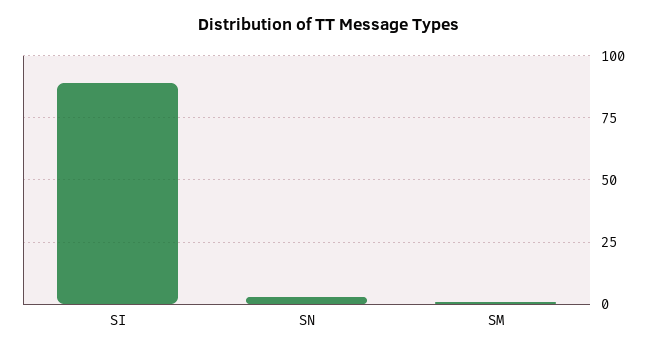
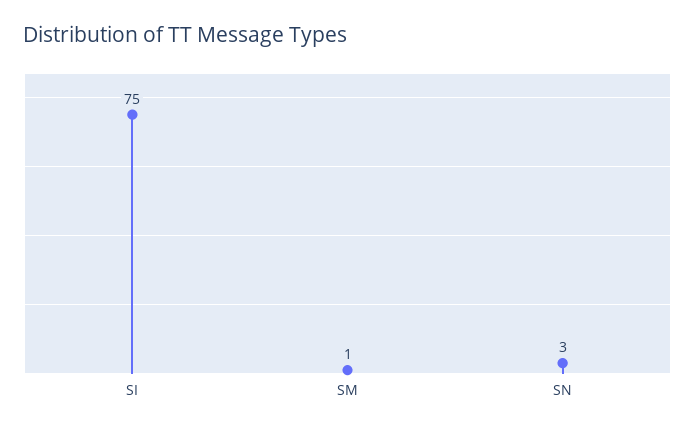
  {
-   "SI": 90,
+   "SI": 75,
    "SN": 3,
    "SM": 1
  }

